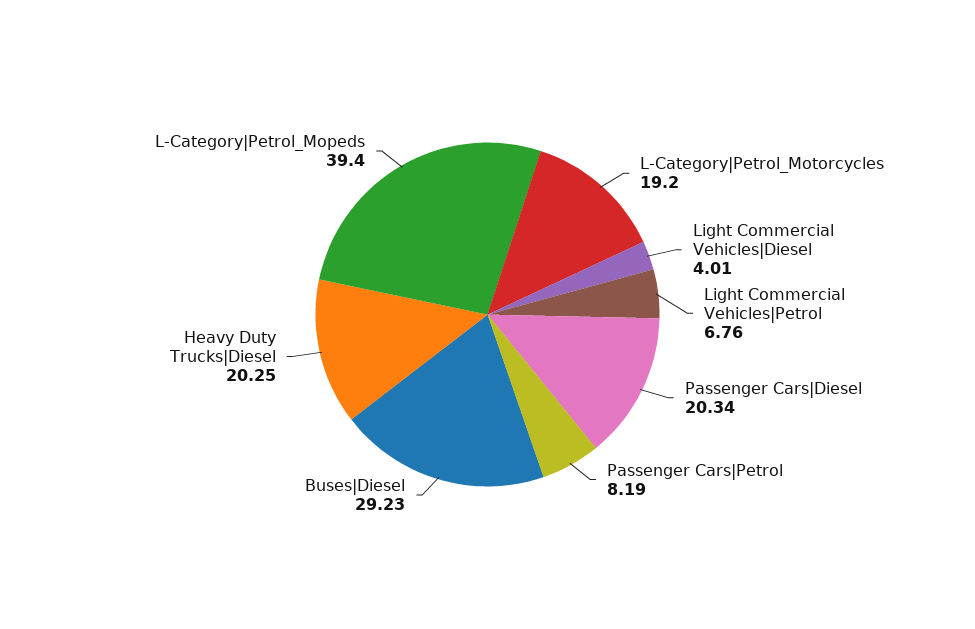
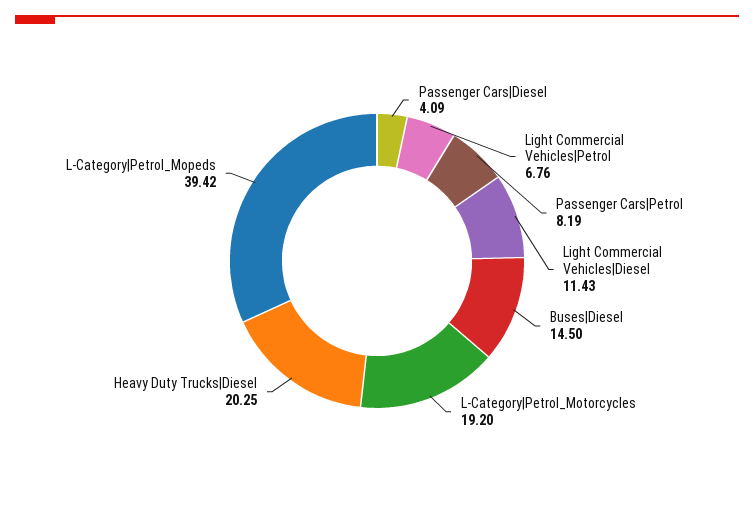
  {
    "L-Category|Petrol_Motorcycles": 19.2,
-   "Light Commercial Vehicles|Diesel": 4.01,
+   "Light Commercial Vehicles|Diesel": 11.43,
    "Light Commercial Vehicles|Petrol": 6.76,
-   "Passenger Cars|Diesel": 20.34,
+   "Passenger Cars|Diesel": 4.09,
    "Passenger Cars|Petrol": 8.19,
-   "Buses|Diesel": 29.23,
+   "Buses|Diesel": 14.5,
    "Heavy Duty Trucks|Diesel": 20.25,
-   "L-Category|Petrol_Mopeds": 39.4
+   "L-Category|Petrol_Mopeds": 39.42
  }

